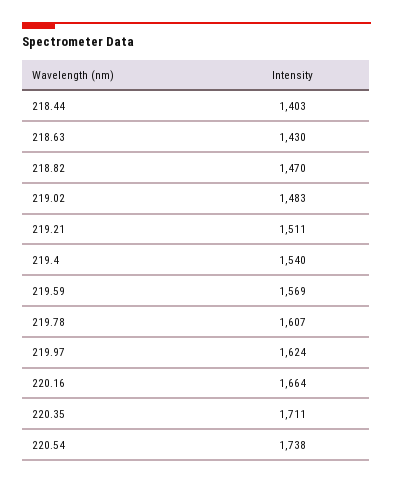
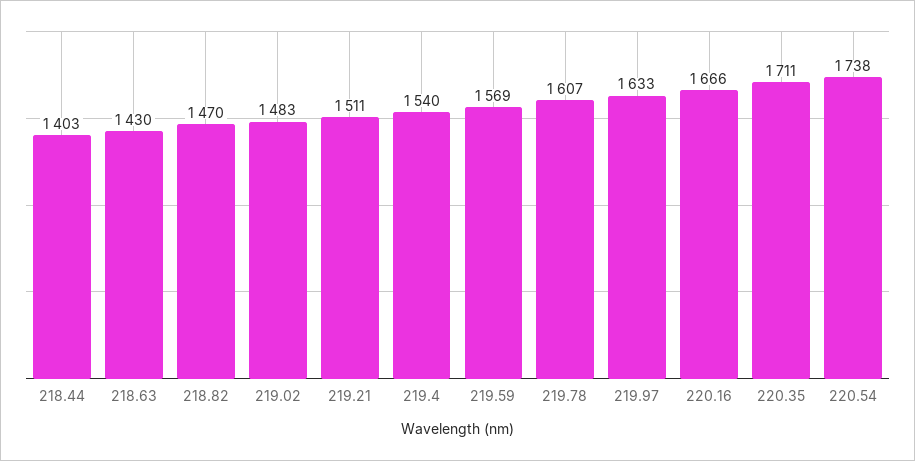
  {
    "218.44": 1403,
    "218.63": 1430,
    "218.82": 1470,
    "219.02": 1483,
    "219.21": 1511,
    "219.4": 1540,
    "219.59": 1569,
    "219.78": 1607,
-   "219.97": 1624,
+   "219.97": 1633,
-   "220.16": 1664,
+   "220.16": 1666,
    "220.35": 1711,
    "220.54": 1738
  }

